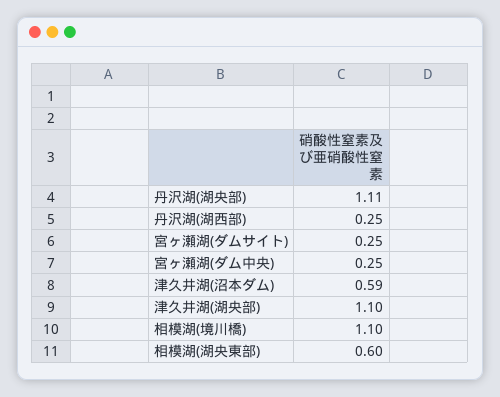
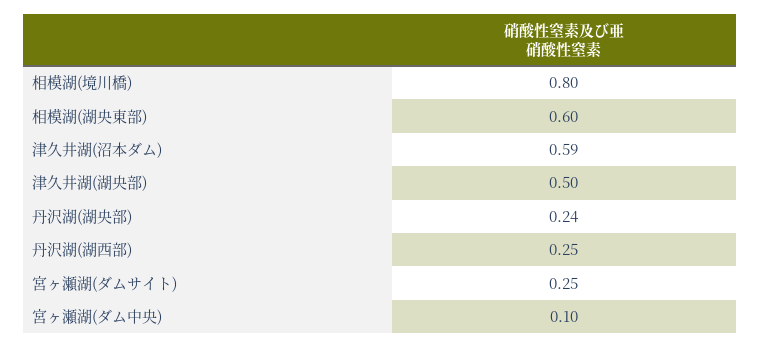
  {
-   "丹沢湖(湖央部)": 1.11,
+   "丹沢湖(湖央部)": 0.24,
    "丹沢湖(湖西部)": 0.25,
    "宮ヶ瀬湖(ダムサイト)": 0.25,
-   "宮ヶ瀬湖(ダム中央)": 0.25,
+   "宮ヶ瀬湖(ダム中央)": 0.1,
    "津久井湖(沼本ダム)": 0.59,
-   "津久井湖(湖央部)": 1.1,
+   "津久井湖(湖央部)": 0.5,
-   "相模湖(境川橋)": 1.1,
+   "相模湖(境川橋)": 0.8,
    "相模湖(湖央東部)": 0.6
  }

